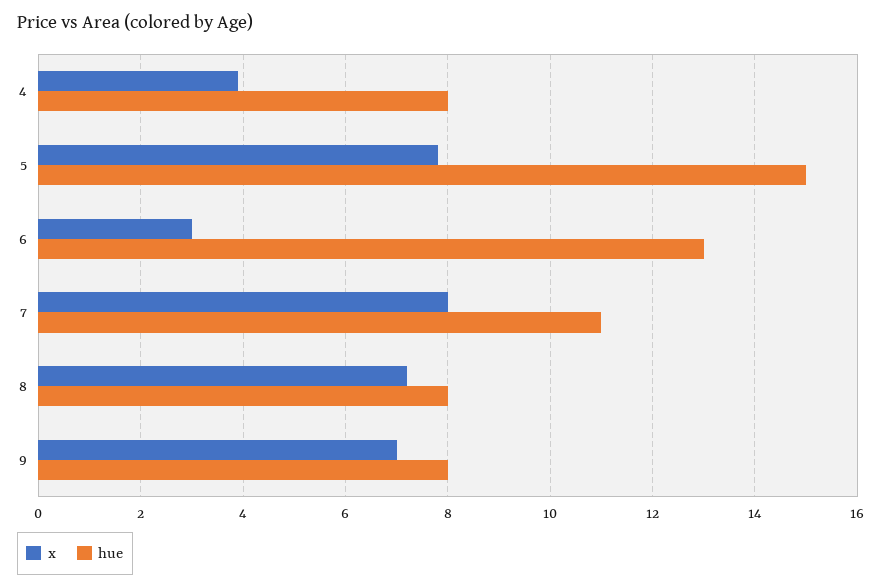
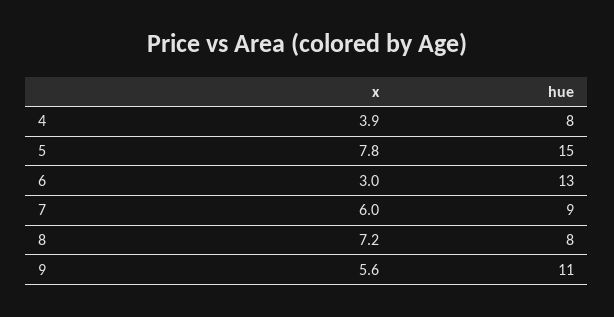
  {
    "x": {
      "4": 3.9,
      "5": 7.8,
      "6": 3,
-     "7": 8,
+     "7": 6,
      "8": 7.2,
-     "9": 7
+     "9": 5.6
    },
    "hue": {
      "4": 8,
      "5": 15,
      "6": 13,
-     "7": 11,
+     "7": 9,
      "8": 8,
-     "9": 8
+     "9": 11
    }
  }

